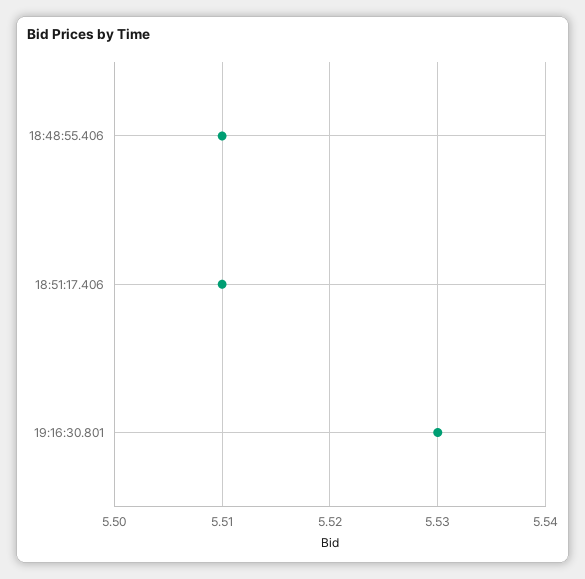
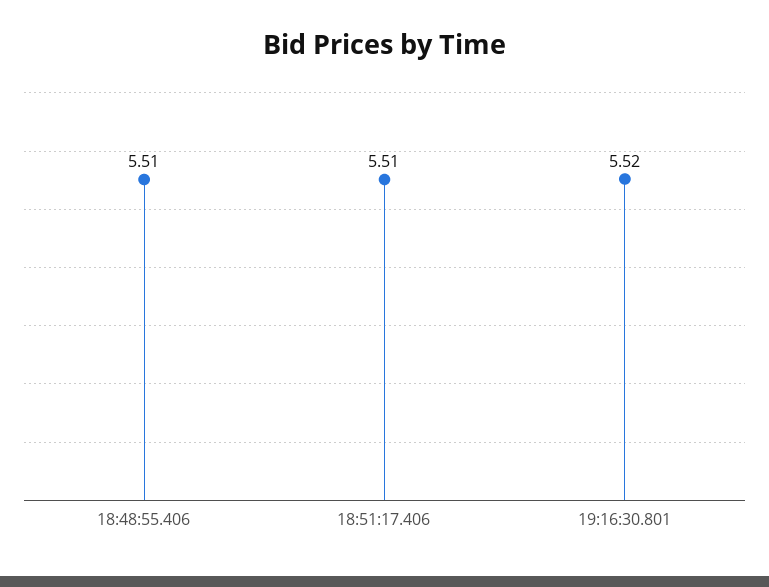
  {
    "18:48:55.406": 5.51,
    "18:51:17.406": 5.51,
-   "19:16:30.801": 5.53
+   "19:16:30.801": 5.52
  }

